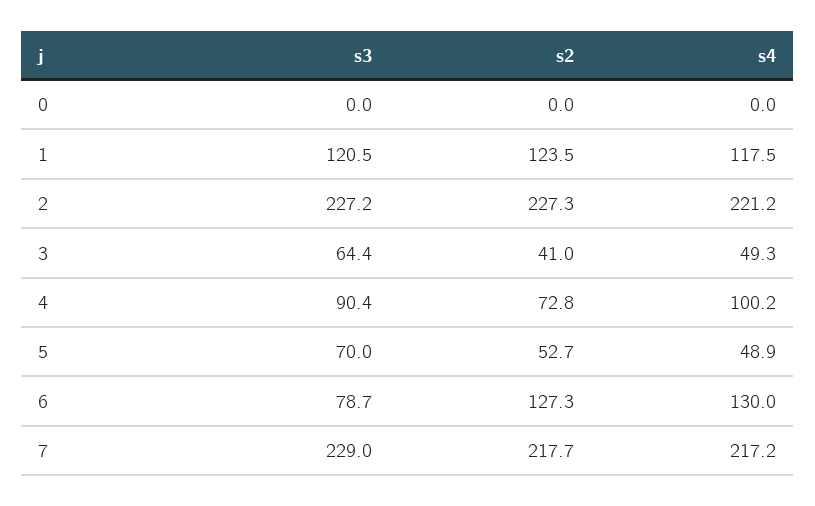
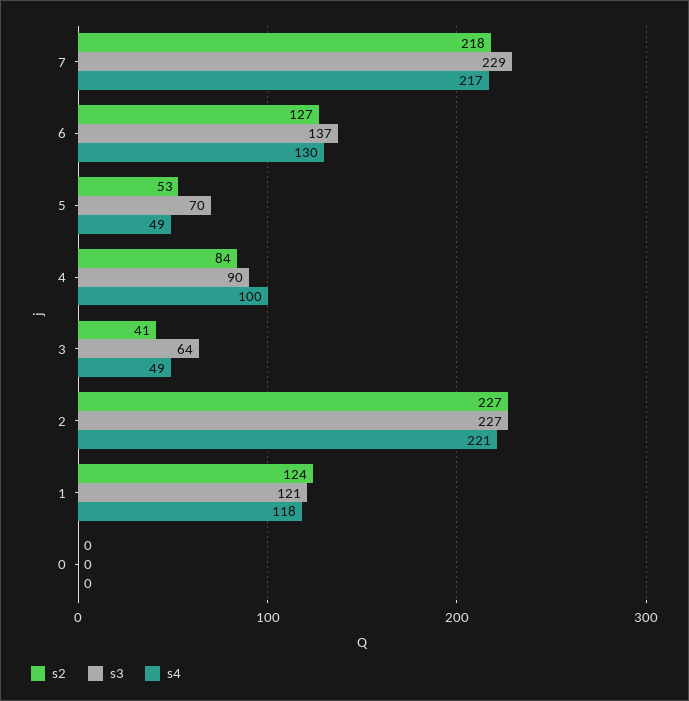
  {
    "s3": {
      "0": 0,
      "1": 120.5,
      "2": 227.2,
      "3": 64.4,
      "4": 90.4,
      "5": 70,
-     "6": 78.7,
+     "6": 137,
      "7": 229
    },
    "s2": {
      "0": 0,
      "1": 123.5,
      "2": 227.3,
      "3": 41,
-     "4": 72.8,
+     "4": 84,
      "5": 52.7,
      "6": 127.3,
      "7": 217.7
    },
    "s4": {
      "0": 0,
      "1": 117.5,
      "2": 221.2,
      "3": 49.3,
      "4": 100.2,
      "5": 48.9,
      "6": 130,
      "7": 217.2
    }
  }

